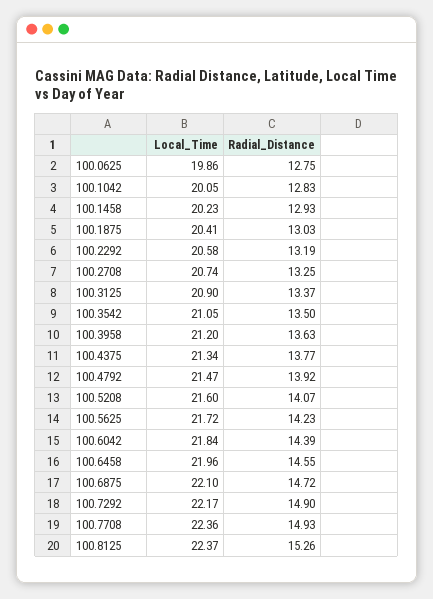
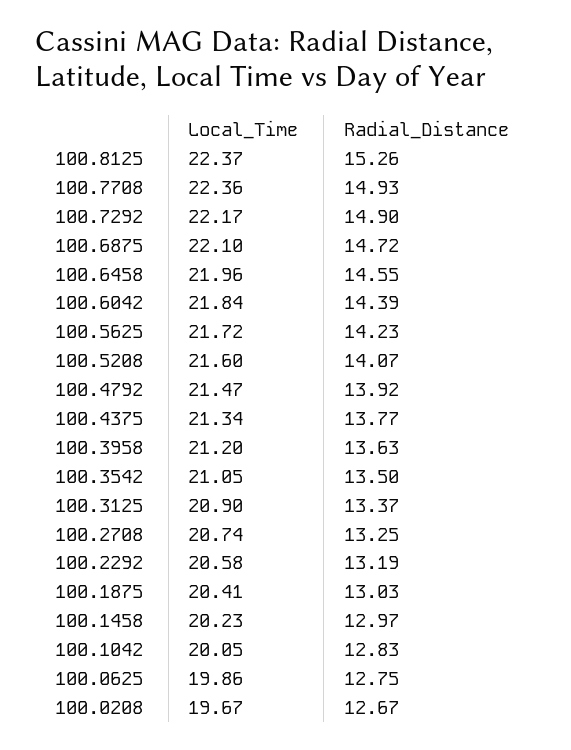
  {
    "Local_Time": {
      "100.0625": 19.86,
      "100.1042": 20.05,
      "100.1458": 20.23,
      "100.1875": 20.41,
      "100.2292": 20.58,
      "100.2708": 20.74,
      "100.3125": 20.9,
      "100.3542": 21.05,
      "100.3958": 21.2,
      "100.4375": 21.34,
      "100.4792": 21.47,
      "100.5208": 21.6,
      "100.5625": 21.72,
      "100.6042": 21.84,
      "100.6458": 21.96,
      "100.6875": 22.1,
      "100.7292": 22.17,
      "100.7708": 22.36,
-     "100.8125": 22.37
+     "100.8125": 22.37,
+     "100.0208": 19.67
    },
    "Radial_Distance": {
      "100.0625": 12.75,
      "100.1042": 12.83,
-     "100.1458": 12.93,
+     "100.1458": 12.97,
      "100.1875": 13.03,
      "100.2292": 13.19,
      "100.2708": 13.25,
      "100.3125": 13.37,
      "100.3542": 13.5,
      "100.3958": 13.63,
      "100.4375": 13.77,
      "100.4792": 13.92,
      "100.5208": 14.07,
      "100.5625": 14.23,
      "100.6042": 14.39,
      "100.6458": 14.55,
      "100.6875": 14.72,
      "100.7292": 14.9,
      "100.7708": 14.93,
-     "100.8125": 15.26
+     "100.8125": 15.26,
+     "100.0208": 12.67
    }
  }

